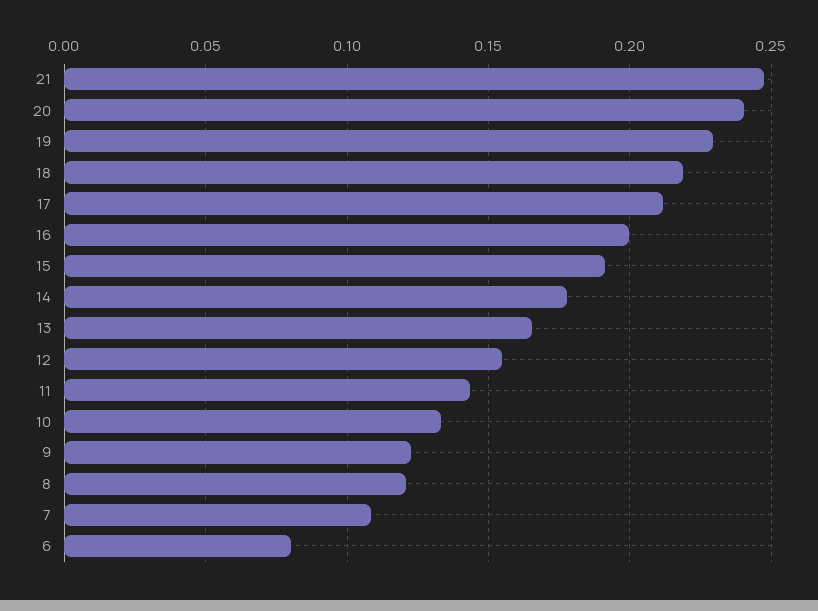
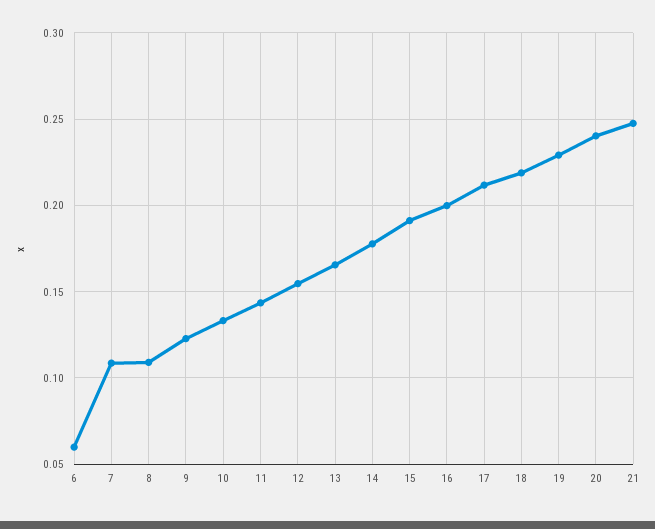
  {
    "21": 0.25,
    "20": 0.24,
    "19": 0.23,
    "18": 0.22,
    "17": 0.21,
    "16": 0.2,
    "15": 0.19,
    "14": 0.18,
    "13": 0.165,
    "12": 0.155,
    "11": 0.145,
    "10": 0.135,
    "9": 0.125,
-   "8": 0.12,
+   "8": 0.11,
    "7": 0.11,
-   "6": 0.08
+   "6": 0.06
  }

